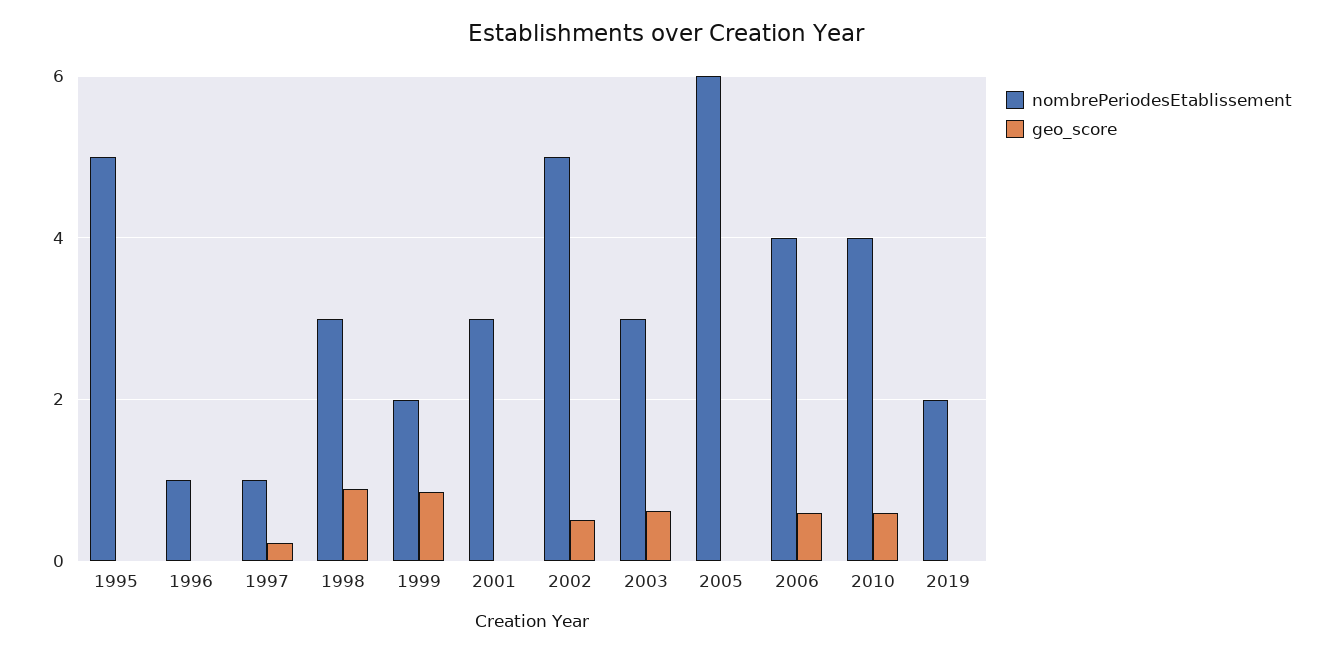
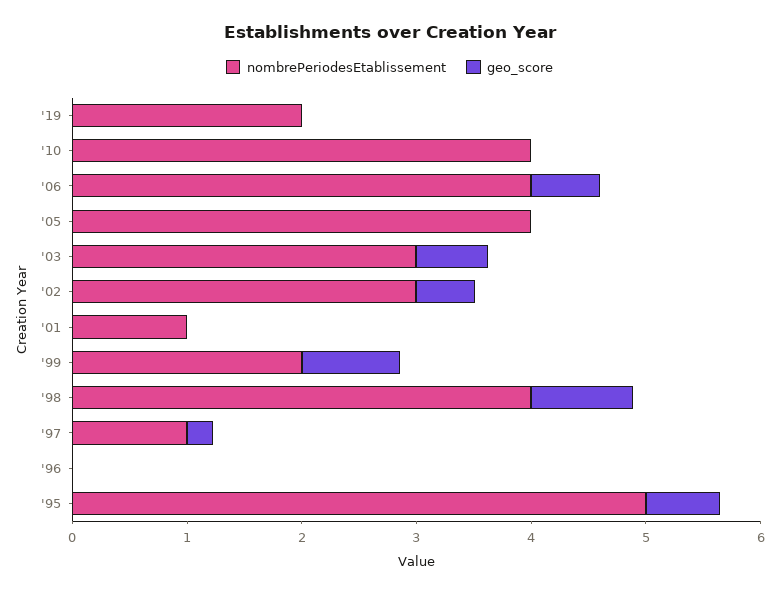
  {
    "nombrePeriodesEtablissement": {
      "1995": 5,
-     "1996": 1,
+     "1996": 0,
      "1997": 1,
-     "1998": 3,
+     "1998": 4,
      "1999": 2,
-     "2001": 3,
+     "2001": 1,
-     "2002": 5,
+     "2002": 3,
      "2003": 3,
-     "2005": 6,
+     "2005": 4,
      "2006": 4,
      "2010": 4,
      "2019": 2
    },
    "geo_score": {
-     "1995": 0,
+     "1995": 0.6,
      "1996": 0,
      "1997": 0.2,
      "1998": 0.8,
      "1999": 0.8,
      "2001": 0,
      "2002": 0.6,
      "2003": 0.6,
      "2005": 0,
      "2006": 0.6,
-     "2010": 0.6,
+     "2010": 0,
      "2019": 0
    }
  }

